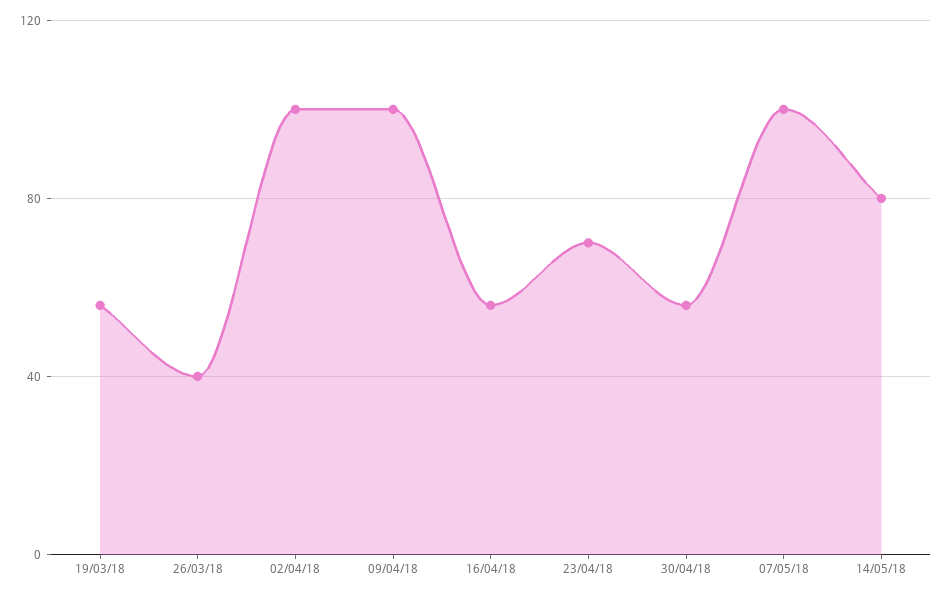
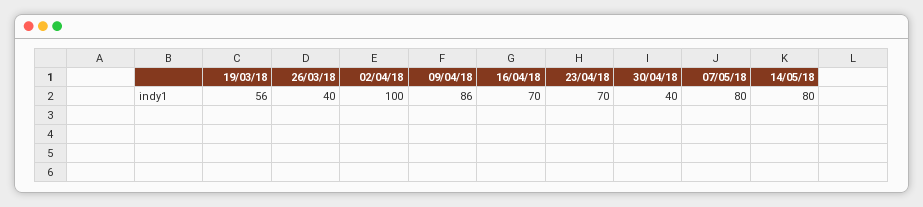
  {
    "19/03/18": 56,
    "26/03/18": 40,
    "02/04/18": 100,
-   "09/04/18": 100,
+   "09/04/18": 86,
-   "16/04/18": 55,
+   "16/04/18": 70,
    "23/04/18": 70,
-   "30/04/18": 55,
+   "30/04/18": 40,
-   "07/05/18": 100,
+   "07/05/18": 80,
    "14/05/18": 80
  }

